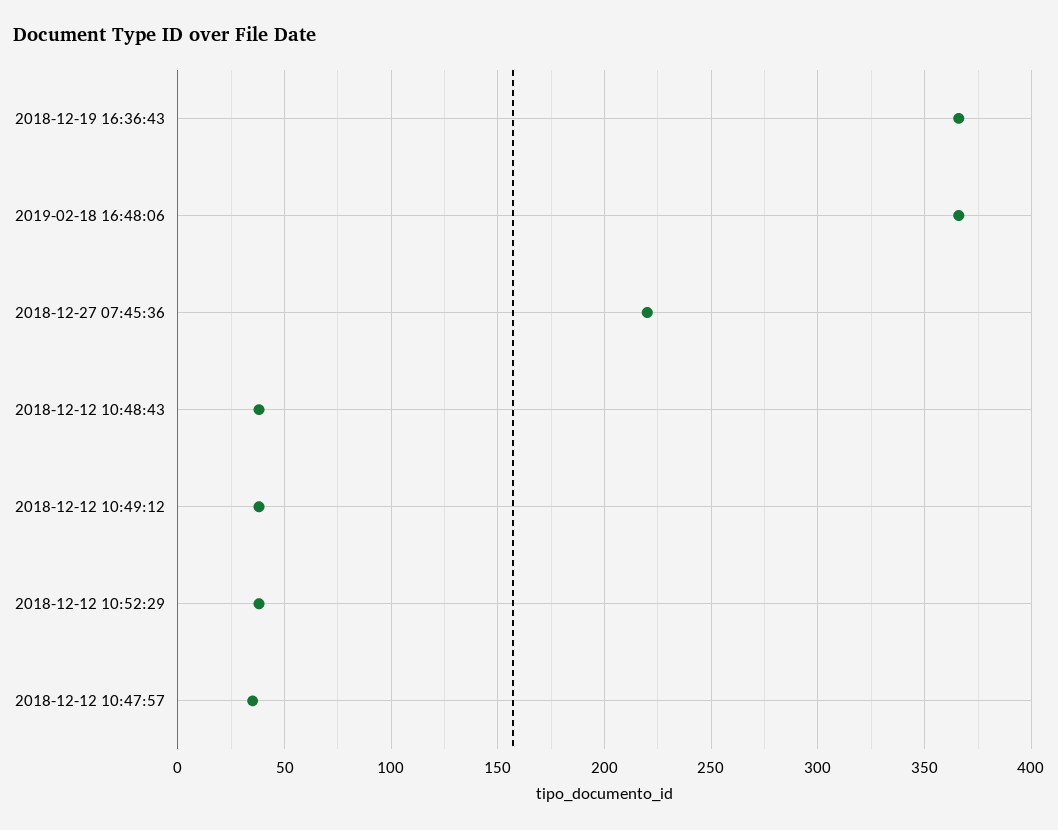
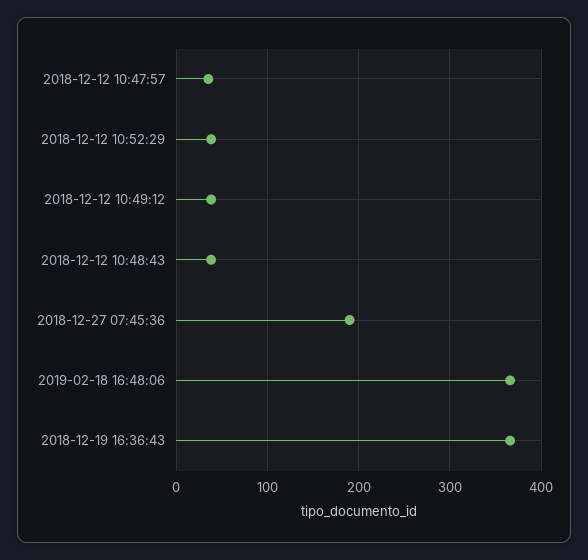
  {
    "2018-12-19 16:36:43": 365,
    "2019-02-18 16:48:06": 365,
-   "2018-12-27 07:45:36": 220,
+   "2018-12-27 07:45:36": 190,
    "2018-12-12 10:48:43": 40,
    "2018-12-12 10:49:12": 40,
    "2018-12-12 10:52:29": 40,
    "2018-12-12 10:47:57": 35
  }

